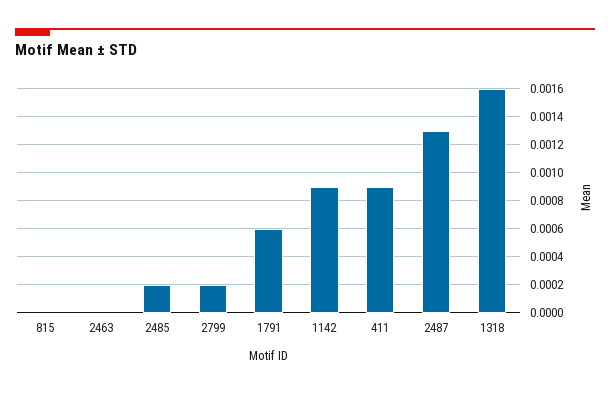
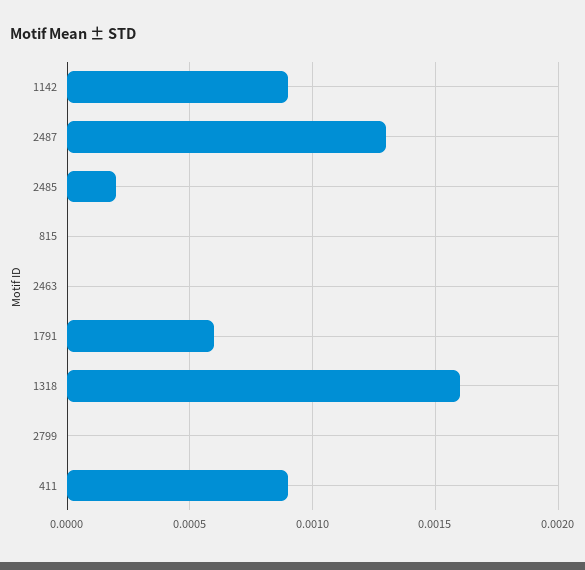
  {
    "815": 0,
    "2463": 0,
    "2485": 0.0002,
-   "2799": 0.0002,
+   "2799": 0,
    "1791": 0.0006,
    "1142": 0.0009,
    "411": 0.0009,
    "2487": 0.0013,
    "1318": 0.0016
  }

